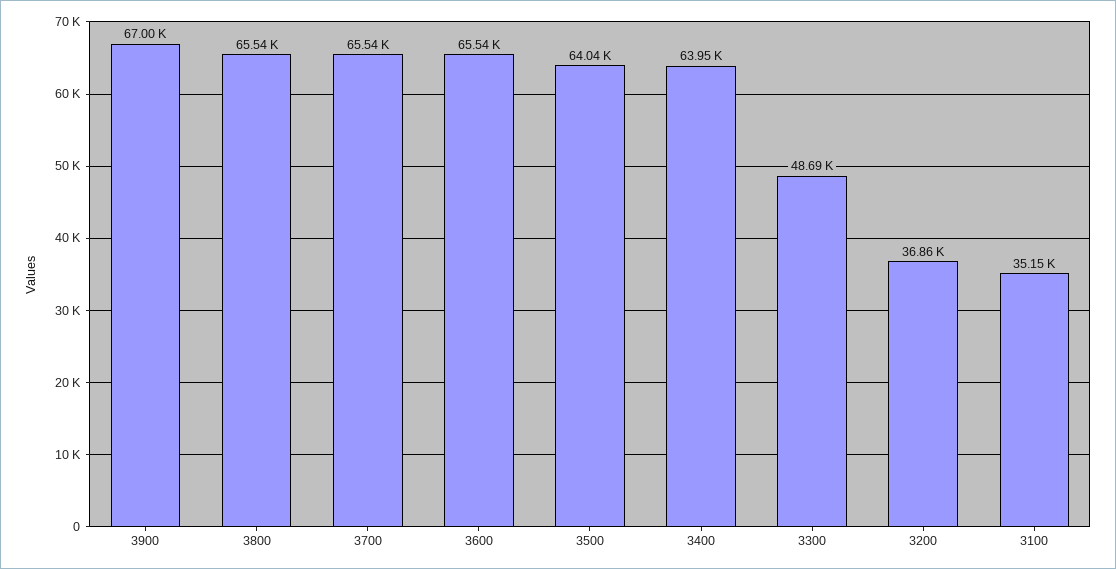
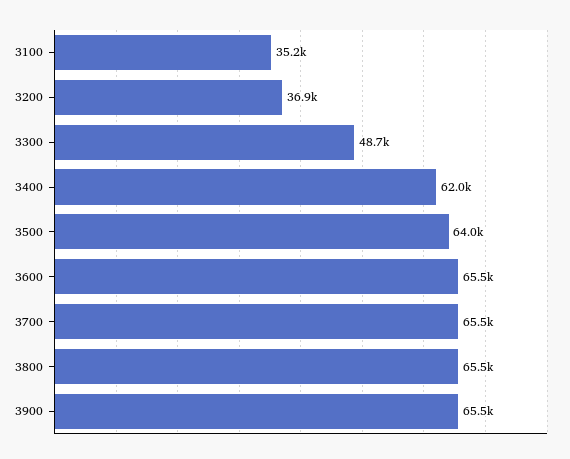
  {
-   "3900": 67000,
+   "3900": 65500,
    "3800": 65540,
    "3700": 65540,
    "3600": 65540,
    "3500": 64040,
-   "3400": 63950,
+   "3400": 62000,
    "3300": 48690,
    "3200": 36860,
    "3100": 35150
  }

